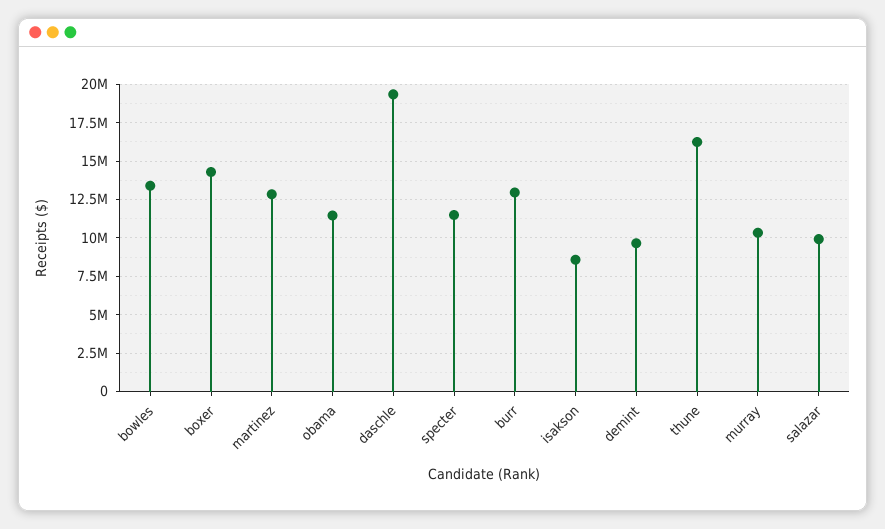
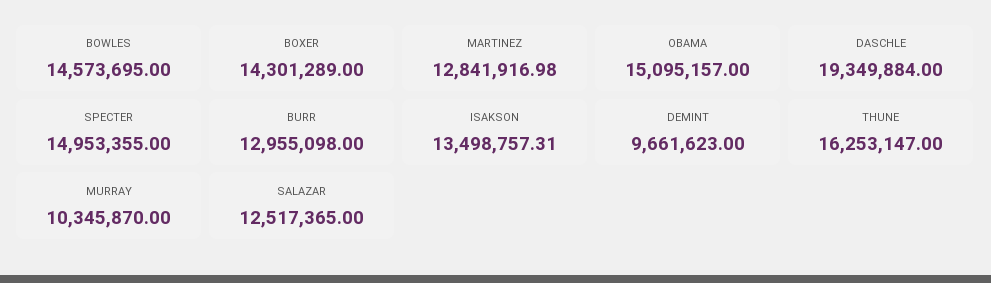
  {
-   "bowles": 13500000,
+   "bowles": 14573695,
    "boxer": 14301289,
    "martinez": 12841916.98,
-   "obama": 11500000,
+   "obama": 15095157,
    "daschle": 19349884,
-   "specter": 11500000,
+   "specter": 14953355,
    "burr": 12955098,
-   "isakson": 8500000,
+   "isakson": 13498757.31,
    "demint": 9661623,
    "thune": 16253147,
    "murray": 10345870,
-   "salazar": 10000000
+   "salazar": 12517365
  }

